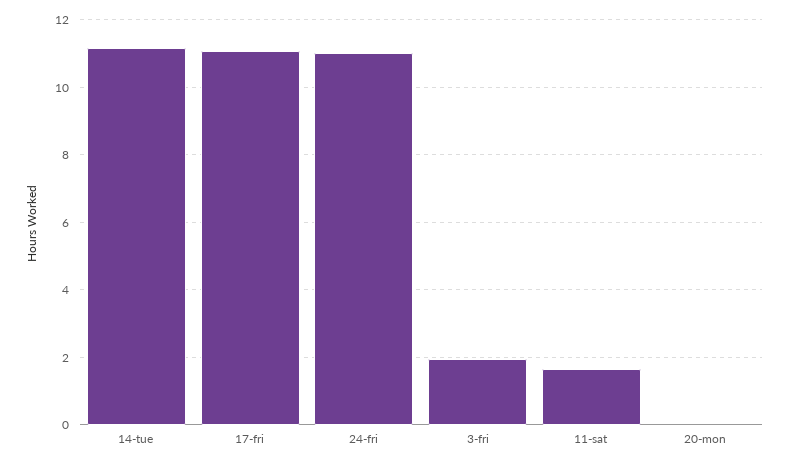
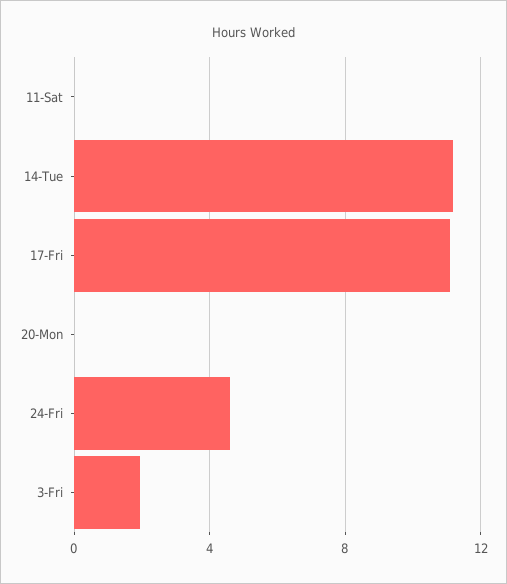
  {
    "14-tue": 11.2,
    "17-fri": 11,
-   "24-fri": 11,
+   "24-fri": 4.5,
    "3-fri": 2,
-   "11-sat": 1.6,
+   "11-sat": 0,
    "20-mon": 0
  }

